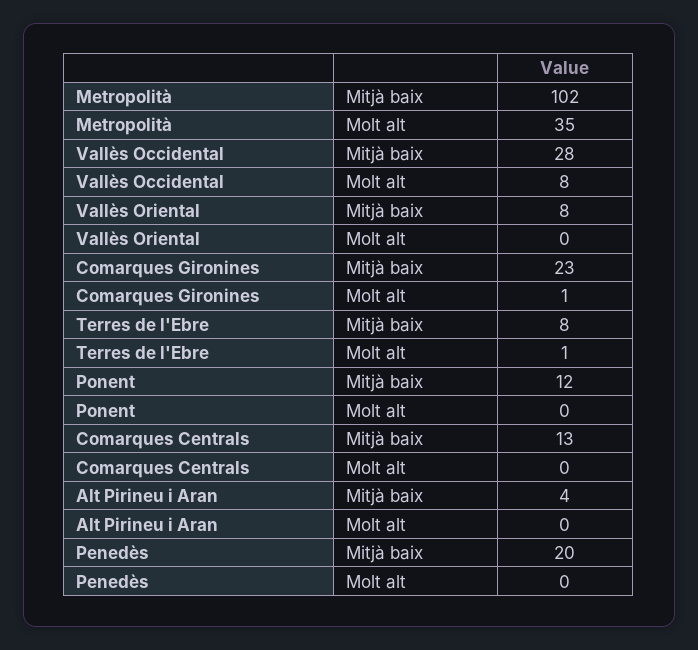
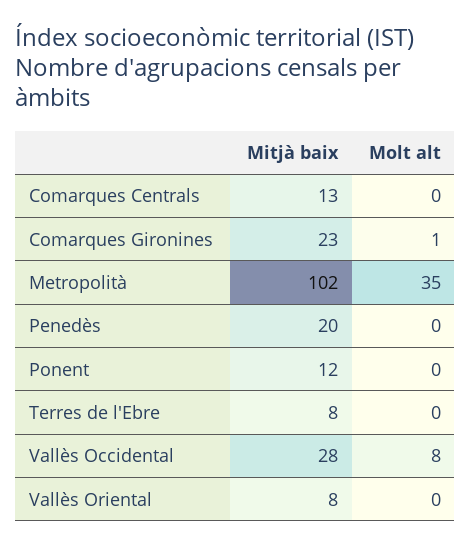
  {
    "Metropolità": {
      "Mitjà baix": 102,
      "Molt alt": 35
    },
    "Vallès Occidental": {
      "Mitjà baix": 28,
      "Molt alt": 8
    },
    "Vallès Oriental": {
      "Mitjà baix": 8,
      "Molt alt": 0
    },
    "Comarques Gironines": {
      "Mitjà baix": 23,
      "Molt alt": 1
    },
    "Terres de l'Ebre": {
      "Mitjà baix": 8,
-     "Molt alt": 1
+     "Molt alt": 0
    },
    "Ponent": {
      "Mitjà baix": 12,
      "Molt alt": 0
    },
    "Comarques Centrals": {
      "Mitjà baix": 13,
      "Molt alt": 0
    },
-   "Alt Pirineu i Aran": {
-     "Mitjà baix": 4,
-     "Molt alt": 0
-   },
    "Penedès": {
      "Mitjà baix": 20,
      "Molt alt": 0
    }
  }

